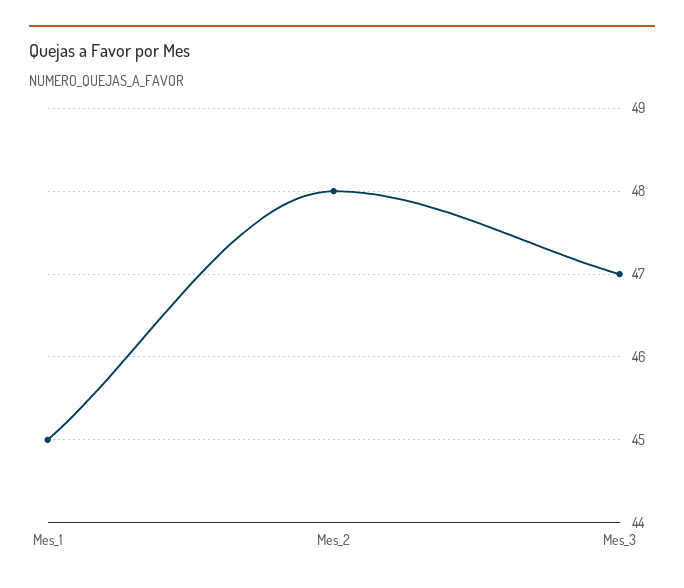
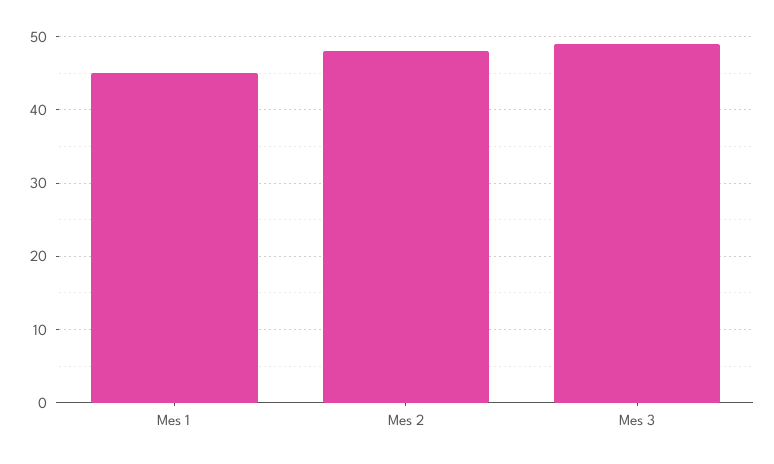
  {
    "Mes_1": 45,
    "Mes_2": 48,
-   "Mes_3": 47
+   "Mes_3": 49
  }

